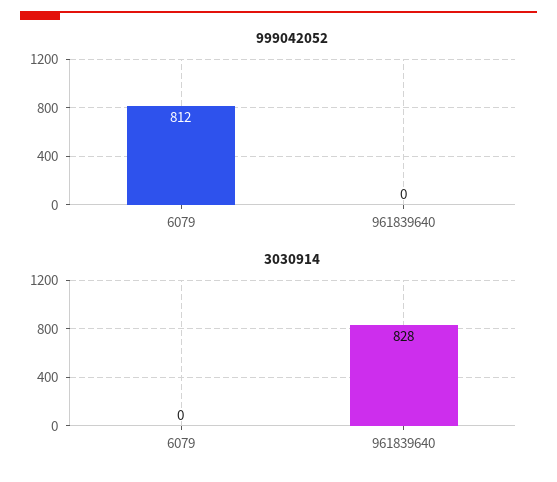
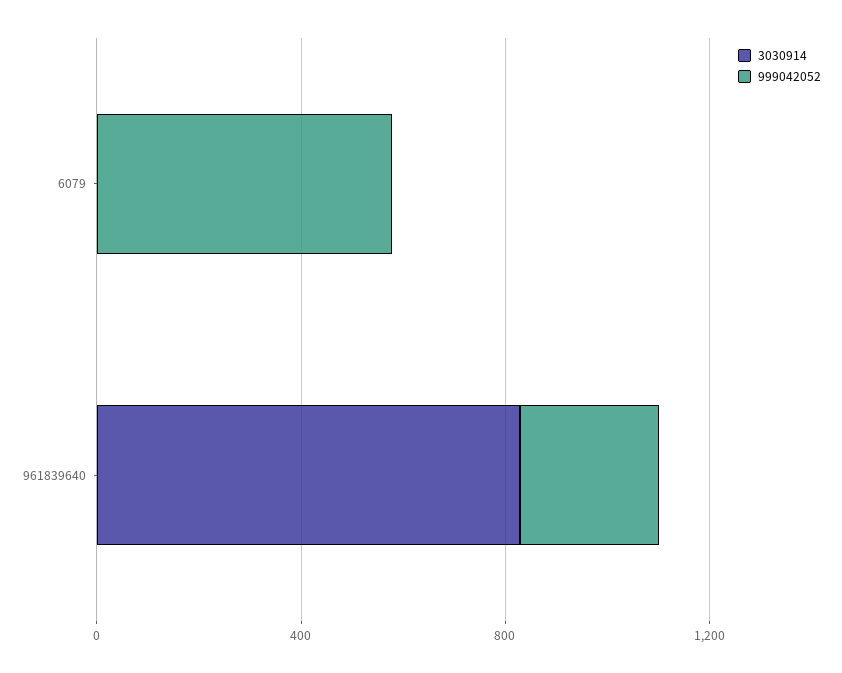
  {
    "999042052": {
-     "6079": 812,
+     "6079": 600,
-     "961839640": 0
+     "961839640": 300
    },
    "3030914": {
      "6079": 0,
      "961839640": 828
    }
  }

